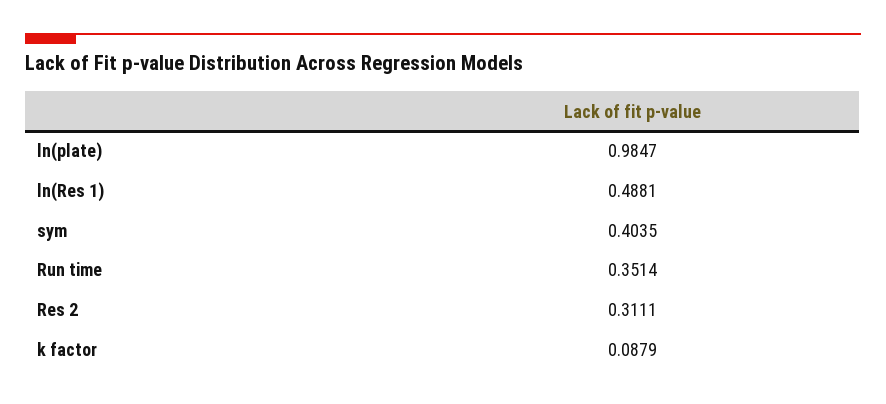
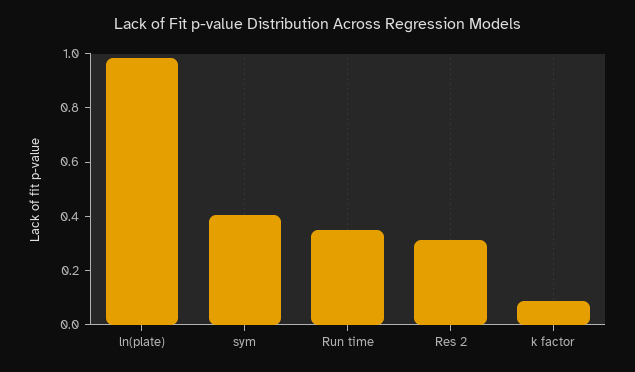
  {
    "ln(plate)": 0.9847,
-   "ln(Res 1)": 0.4881,
    "sym": 0.4035,
    "Run time": 0.3514,
    "Res 2": 0.3111,
    "k factor": 0.0879
  }

